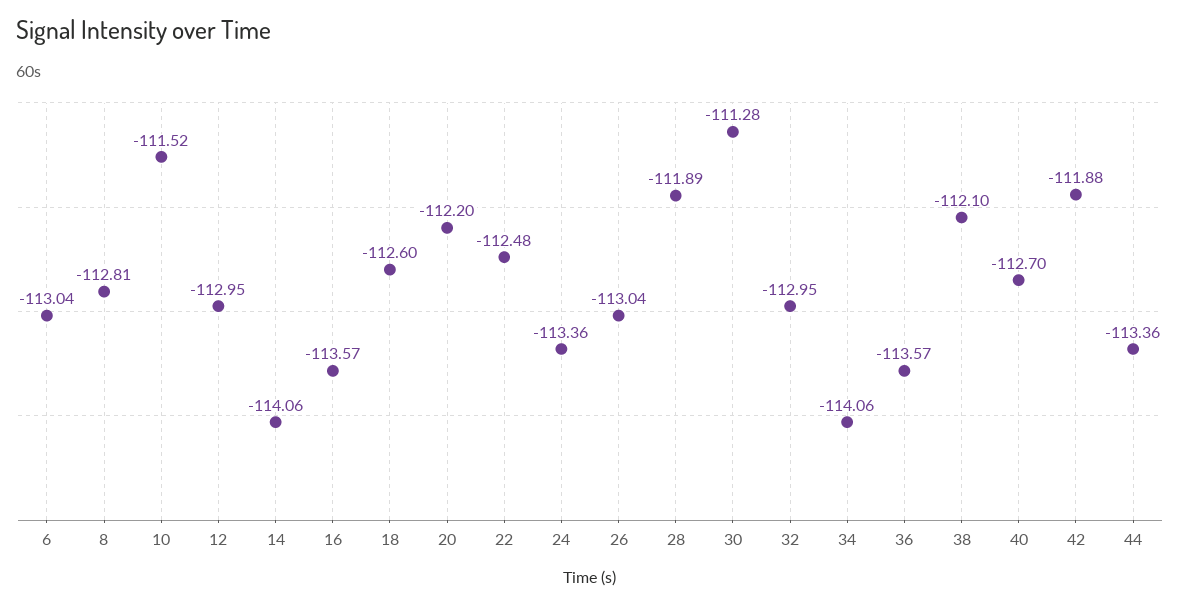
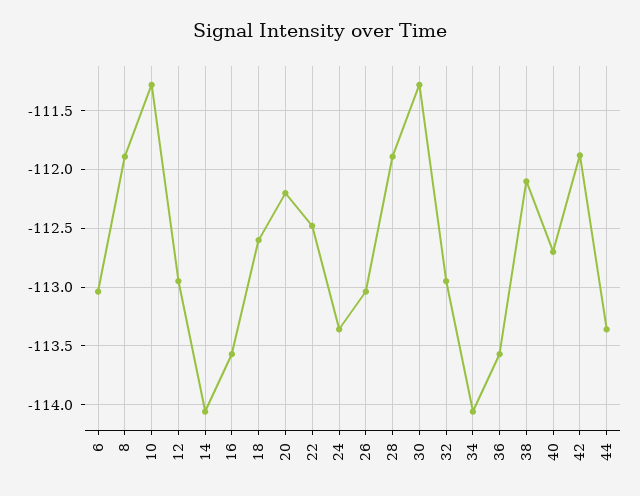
  {
    "6": -113.04,
-   "8": -112.81,
+   "8": -111.9,
-   "10": -111.52,
+   "10": -111.3,
    "12": -112.95,
    "14": -114.06,
    "16": -113.57,
    "18": -112.6,
    "20": -112.2,
    "22": -112.48,
    "24": -113.36,
    "26": -113.04,
    "28": -111.89,
    "30": -111.28,
    "32": -112.95,
    "34": -114.06,
    "36": -113.57,
    "38": -112.1,
    "40": -112.7,
    "42": -111.88,
    "44": -113.36
  }

